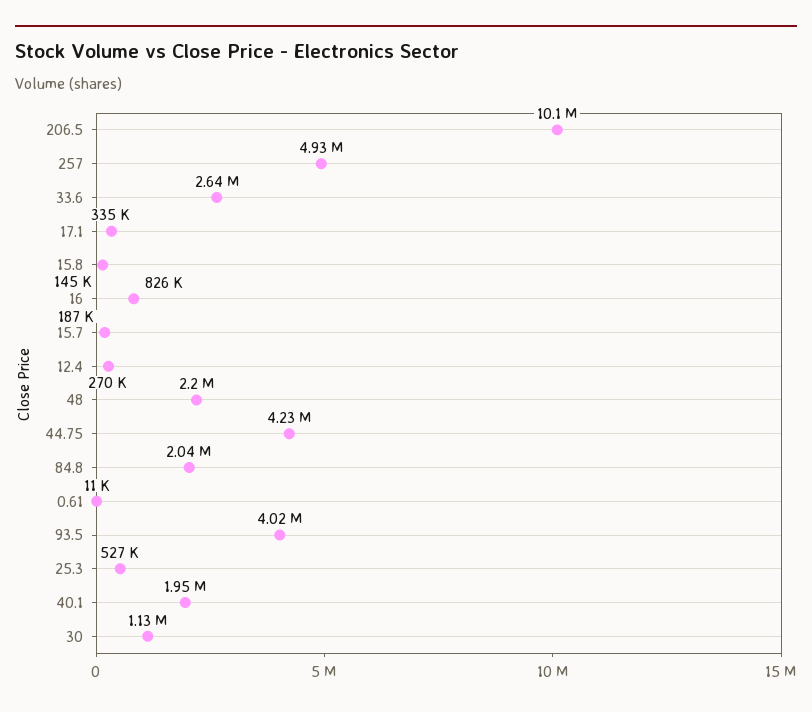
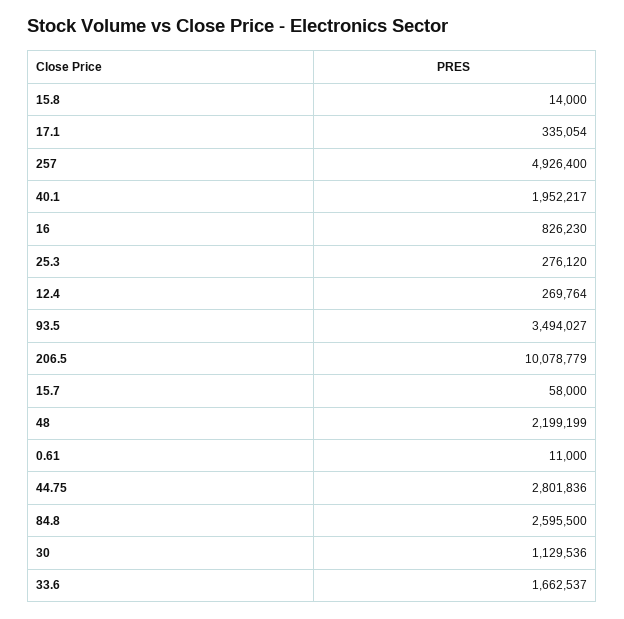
  {
    "206.5": 10078779,
    "257": 4926400,
-   "33.6": 2640000,
+   "33.6": 1662537,
    "17.1": 335054,
-   "15.8": 145000,
+   "15.8": 14000,
    "16": 826230,
-   "15.7": 187000,
+   "15.7": 58000,
    "12.4": 269764,
    "48": 2199199,
-   "44.75": 4230000,
+   "44.75": 2801836,
-   "84.8": 2040000,
+   "84.8": 2595500,
    "0.61": 11000,
-   "93.5": 4020000,
+   "93.5": 3494027,
-   "25.3": 527000,
+   "25.3": 276120,
    "40.1": 1952217,
    "30": 1129536
  }

